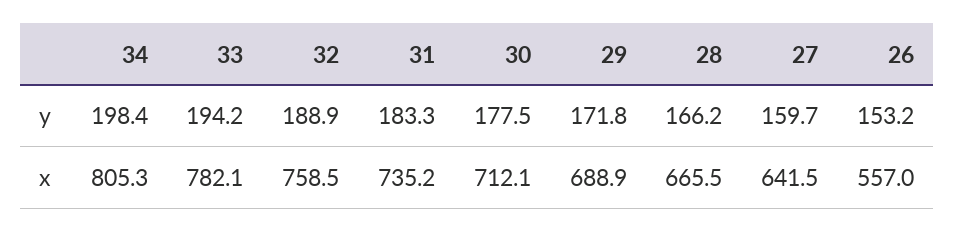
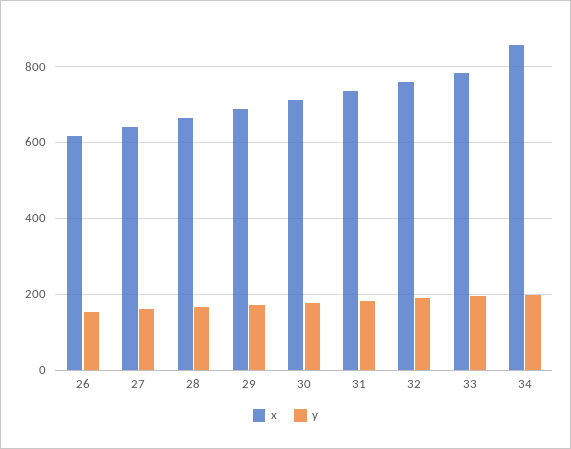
  {
    "y": {
      "34": 198.4,
      "33": 194.2,
      "32": 188.9,
      "31": 183.3,
      "30": 177.5,
      "29": 171.8,
      "28": 166.2,
      "27": 159.7,
      "26": 153.2
    },
    "x": {
-     "34": 805.3,
+     "34": 860,
      "33": 782.1,
      "32": 758.5,
      "31": 735.2,
      "30": 712.1,
      "29": 688.9,
      "28": 665.5,
      "27": 641.5,
-     "26": 557
+     "26": 620
    }
  }

